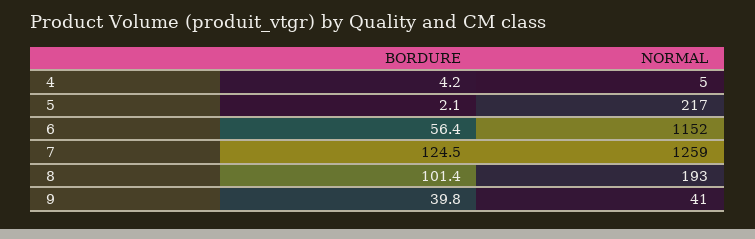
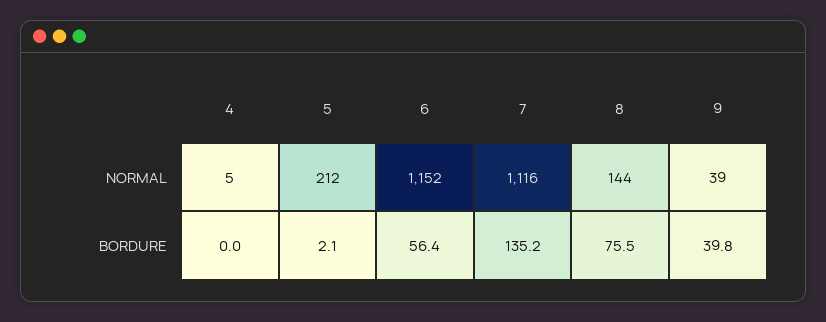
  {
    "BORDURE": {
-     "4": 4.2,
+     "4": 0,
      "5": 2.1,
      "6": 56.4,
-     "7": 124.5,
+     "7": 135.2,
-     "8": 101.4,
+     "8": 75.5,
      "9": 39.8
    },
    "NORMAL": {
      "4": 5,
-     "5": 217,
+     "5": 212,
      "6": 1152,
-     "7": 1259,
+     "7": 1116,
-     "8": 193,
+     "8": 144,
-     "9": 41
+     "9": 39
    }
  }

